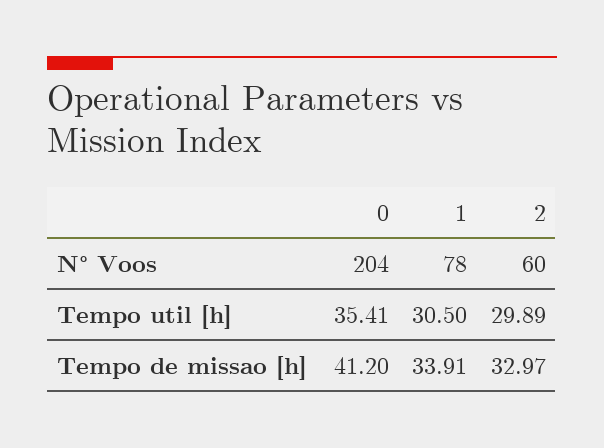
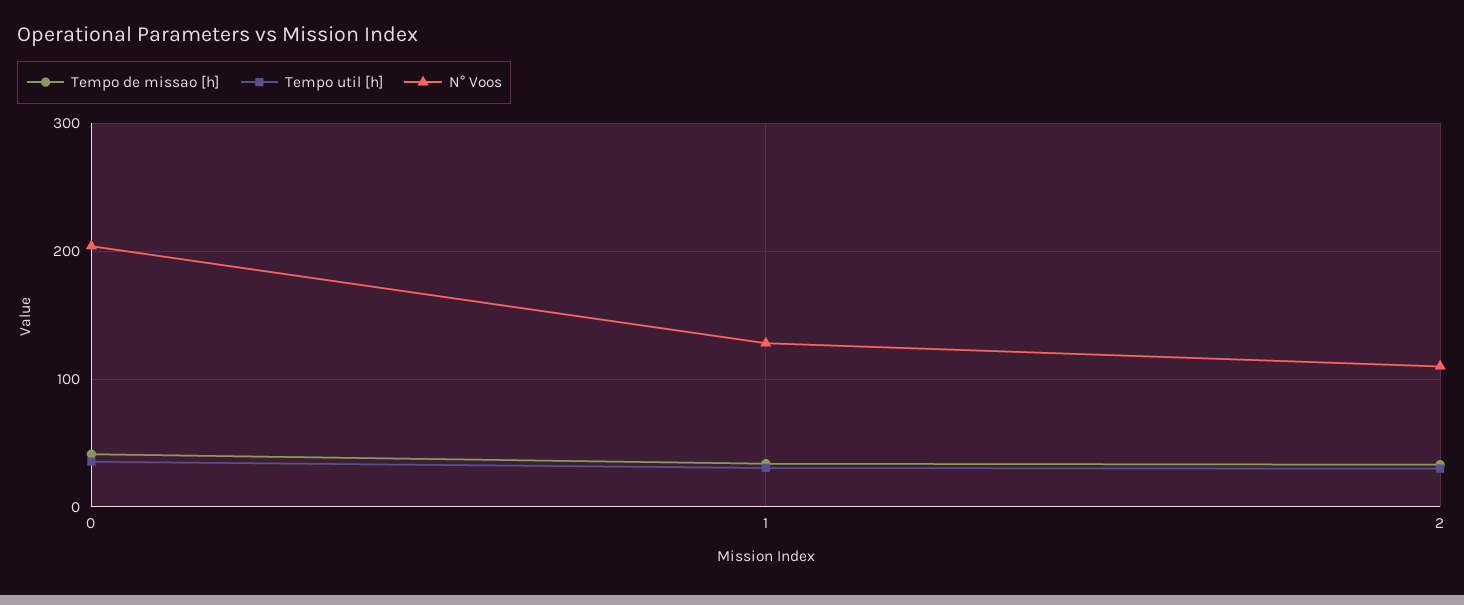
  {
    "N° Voos": {
      "0": 204,
-     "1": 78,
+     "1": 130,
-     "2": 60
+     "2": 110
    },
    "Tempo util [h]": {
      "0": 35.41,
      "1": 30.5,
      "2": 29.89
    },
    "Tempo de missao [h]": {
      "0": 41.2,
      "1": 33.91,
      "2": 32.97
    }
  }

